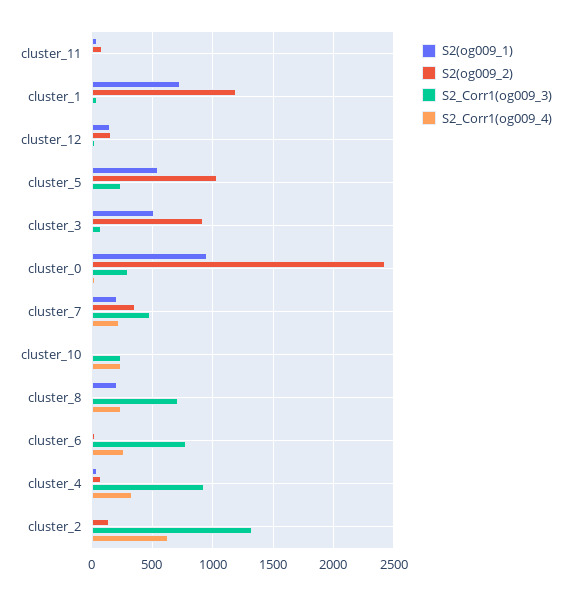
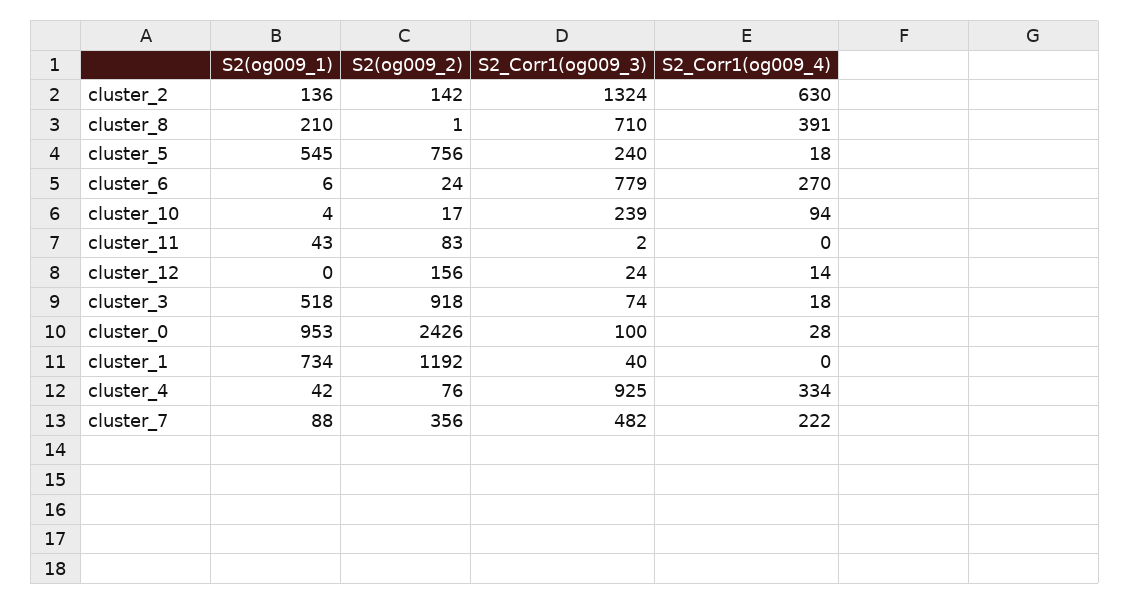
  {
    "S2(og009_1)": {
      "cluster_11": 43,
      "cluster_1": 734,
-     "cluster_12": 150,
+     "cluster_12": 0,
      "cluster_5": 545,
      "cluster_3": 518,
      "cluster_0": 953,
-     "cluster_7": 200,
+     "cluster_7": 88,
      "cluster_10": 4,
      "cluster_8": 210,
      "cluster_6": 6,
      "cluster_4": 42,
-     "cluster_2": 0
+     "cluster_2": 136
    },
    "S2(og009_2)": {
      "cluster_11": 83,
      "cluster_1": 1192,
      "cluster_12": 156,
-     "cluster_5": 1050,
+     "cluster_5": 756,
      "cluster_3": 918,
      "cluster_0": 2426,
      "cluster_7": 356,
      "cluster_10": 17,
      "cluster_8": 1,
      "cluster_6": 24,
      "cluster_4": 76,
      "cluster_2": 142
    },
    "S2_Corr1(og009_3)": {
      "cluster_11": 2,
      "cluster_1": 40,
      "cluster_12": 24,
      "cluster_5": 240,
      "cluster_3": 74,
-     "cluster_0": 300,
+     "cluster_0": 100,
      "cluster_7": 482,
      "cluster_10": 239,
      "cluster_8": 710,
      "cluster_6": 779,
      "cluster_4": 925,
      "cluster_2": 1324
    },
    "S2_Corr1(og009_4)": {
      "cluster_11": 0,
      "cluster_1": 0,
      "cluster_12": 14,
      "cluster_5": 18,
      "cluster_3": 18,
      "cluster_0": 28,
      "cluster_7": 222,
-     "cluster_10": 250,
+     "cluster_10": 94,
-     "cluster_8": 250,
+     "cluster_8": 391,
      "cluster_6": 270,
      "cluster_4": 334,
      "cluster_2": 630
    }
  }

